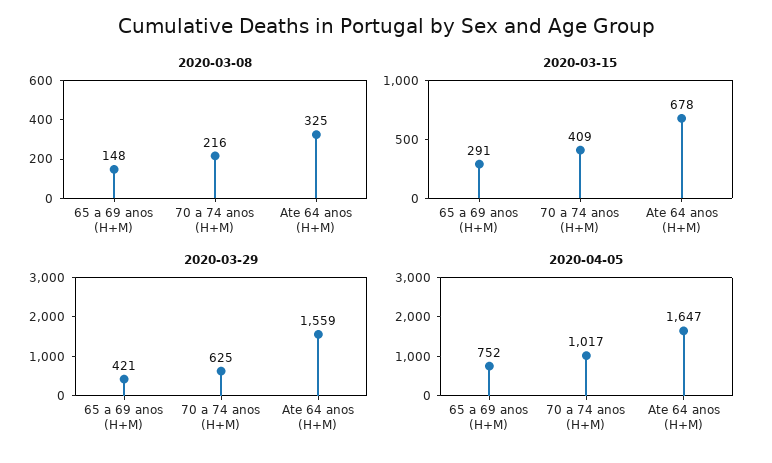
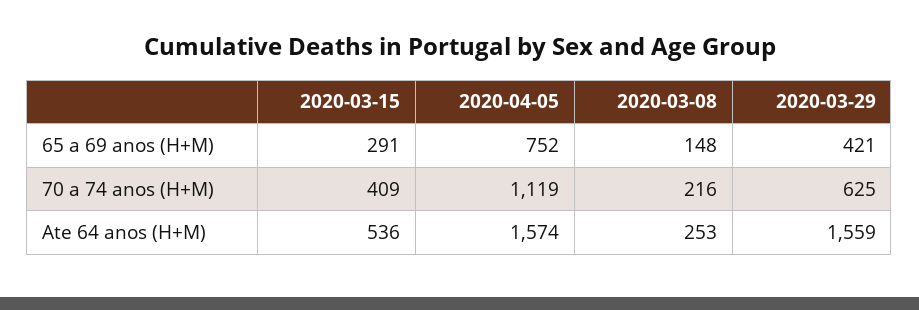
  {
    "2020-03-08": {
      "65 a 69 anos (H+M)": 148,
      "70 a 74 anos (H+M)": 216,
-     "Ate 64 anos (H+M)": 325
+     "Ate 64 anos (H+M)": 253
    },
    "2020-03-15": {
      "65 a 69 anos (H+M)": 291,
      "70 a 74 anos (H+M)": 409,
-     "Ate 64 anos (H+M)": 678
+     "Ate 64 anos (H+M)": 536
    },
    "2020-03-29": {
      "65 a 69 anos (H+M)": 421,
      "70 a 74 anos (H+M)": 625,
      "Ate 64 anos (H+M)": 1559
    },
    "2020-04-05": {
      "65 a 69 anos (H+M)": 752,
-     "70 a 74 anos (H+M)": 1017,
+     "70 a 74 anos (H+M)": 1119,
-     "Ate 64 anos (H+M)": 1647
+     "Ate 64 anos (H+M)": 1574
    }
  }

